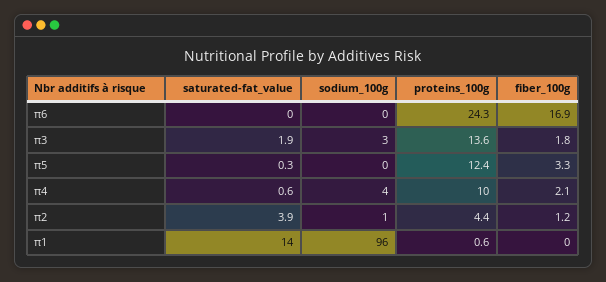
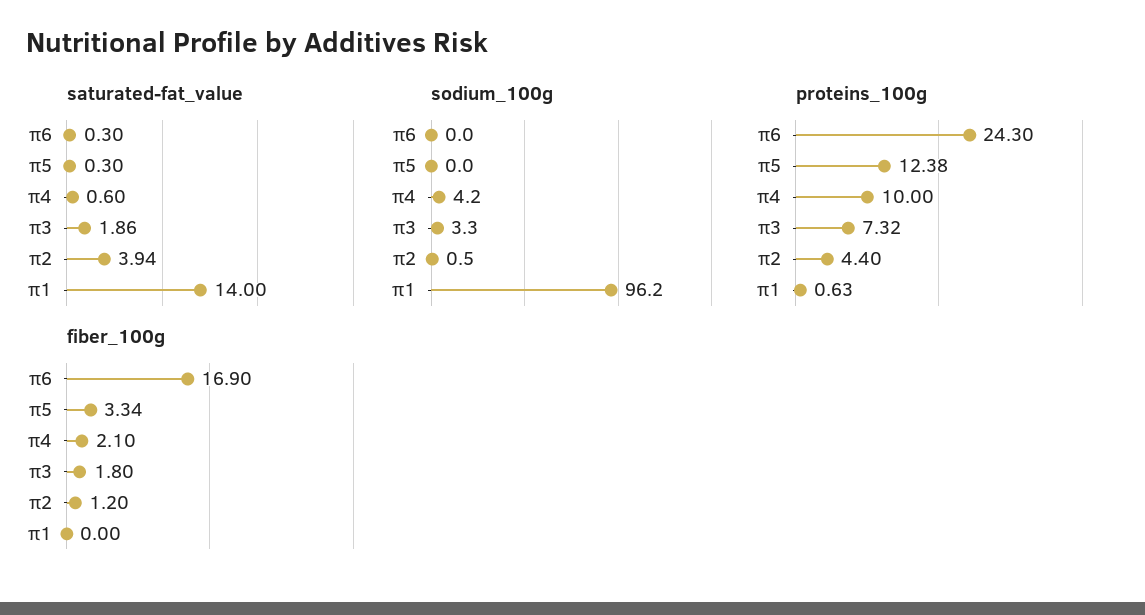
  {
    "saturated-fat_value": {
-     "π6": 0,
+     "π6": 0.3,
      "π3": 1.86,
      "π5": 0.3,
      "π4": 0.6,
      "π2": 3.94,
      "π1": 14
    },
    "sodium_100g": {
      "π6": 0,
      "π3": 3.3,
      "π5": 0,
      "π4": 4.2,
      "π2": 0.5,
      "π1": 96.2
    },
    "proteins_100g": {
      "π6": 24.3,
-     "π3": 13.6,
+     "π3": 7.32,
      "π5": 12.38,
      "π4": 10,
      "π2": 4.4,
      "π1": 0.63
    },
    "fiber_100g": {
      "π6": 16.9,
      "π3": 1.8,
      "π5": 3.34,
      "π4": 2.1,
      "π2": 1.2,
      "π1": 0
    }
  }

